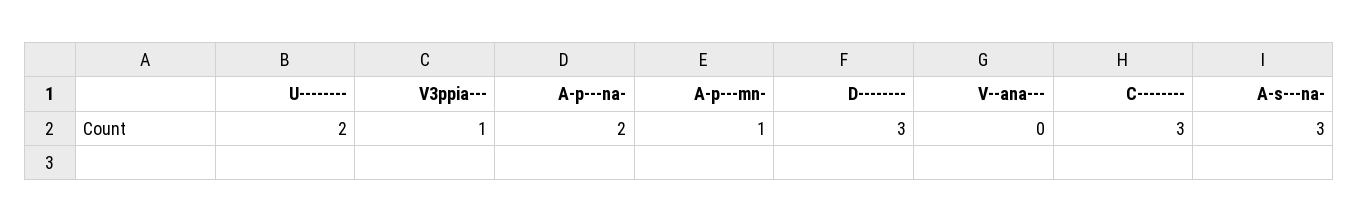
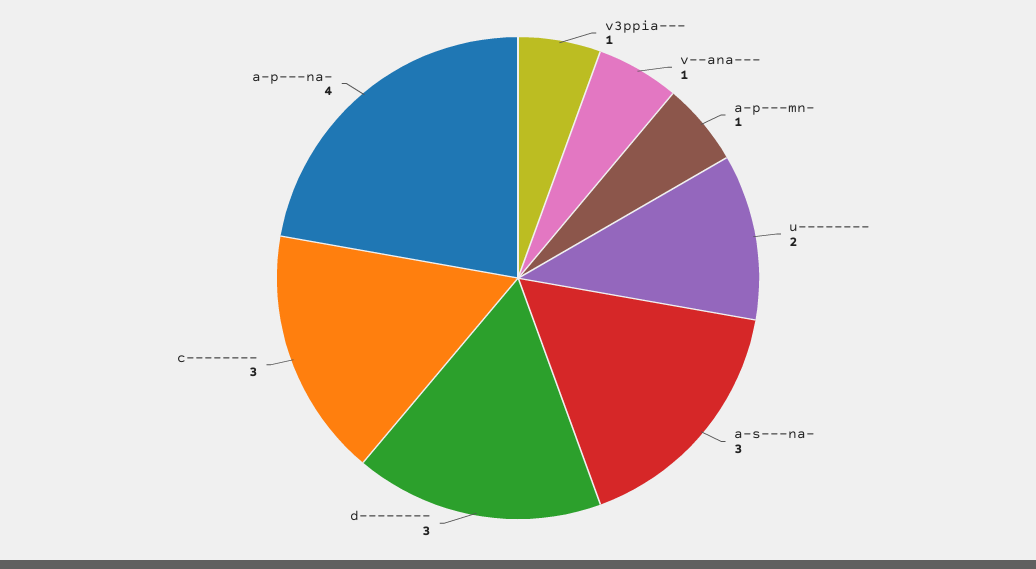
  {
    "U--------": 2,
    "V3ppia---": 1,
-   "A-p---na-": 2,
+   "A-p---na-": 4,
    "A-p---mn-": 1,
    "D--------": 3,
-   "V--ana---": 0,
+   "V--ana---": 1,
    "C--------": 3,
    "A-s---na-": 3
  }

